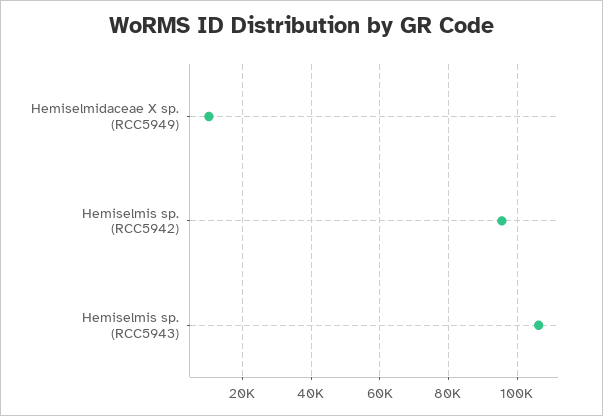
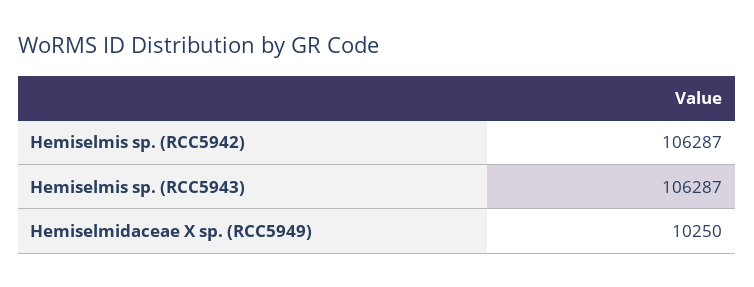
  {
    "Hemiselmidaceae X sp. (RCC5949)": 10250,
-   "Hemiselmis sp. (RCC5942)": 96000,
+   "Hemiselmis sp. (RCC5942)": 106287,
    "Hemiselmis sp. (RCC5943)": 106287
  }

